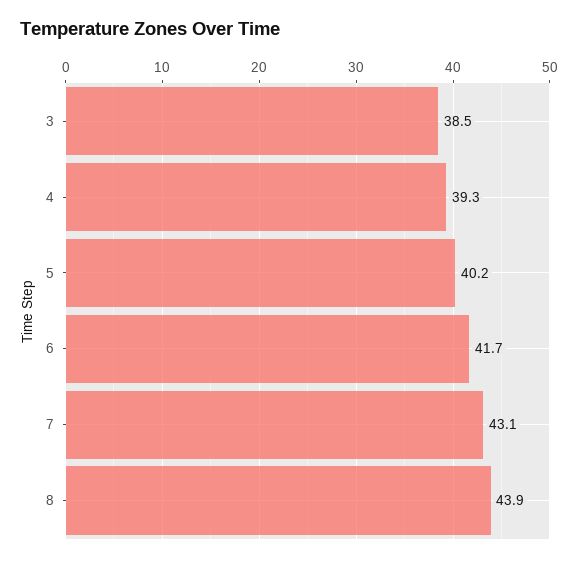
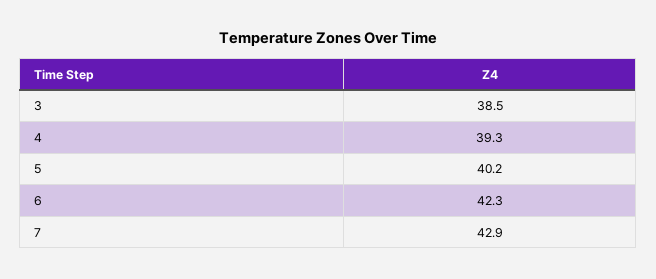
  {
    "3": 38.5,
    "4": 39.3,
    "5": 40.2,
-   "6": 41.7,
+   "6": 42.3,
-   "7": 43.1,
+   "7": 42.9
-   "8": 43.9
  }

